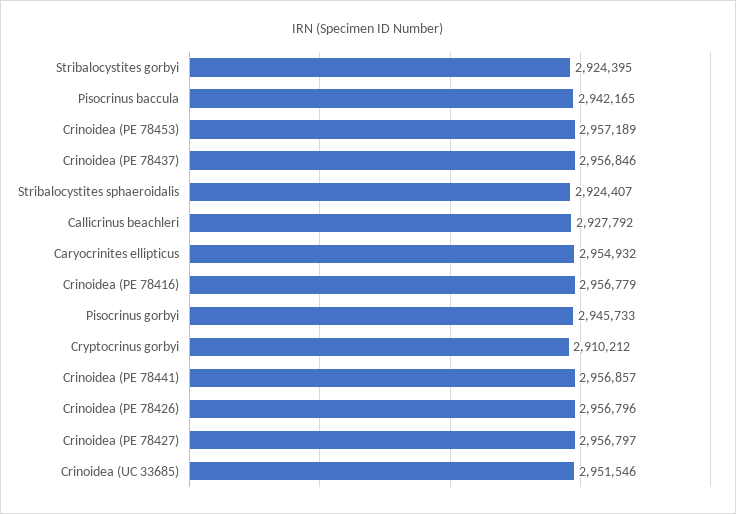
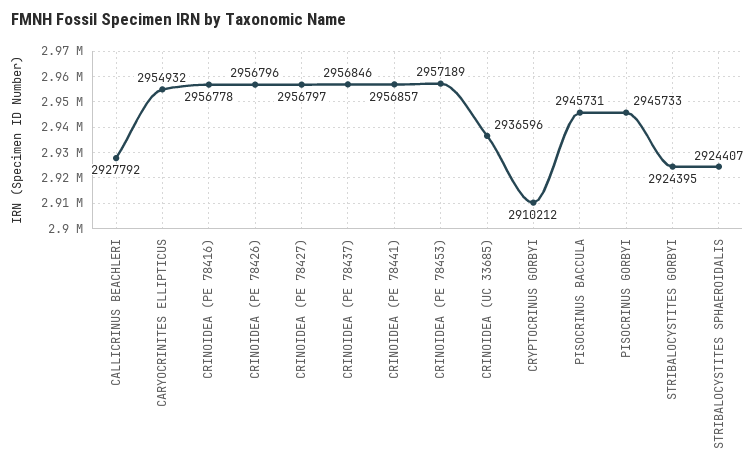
  {
    "Stribalocystites gorbyi": 2924395,
-   "Pisocrinus baccula": 2942165,
+   "Pisocrinus baccula": 2945731,
    "Crinoidea (PE 78453)": 2957189,
    "Crinoidea (PE 78437)": 2956846,
    "Stribalocystites sphaeroidalis": 2924407,
    "Callicrinus beachleri": 2927792,
    "Caryocrinites ellipticus": 2954932,
-   "Crinoidea (PE 78416)": 2956779,
+   "Crinoidea (PE 78416)": 2956778,
    "Pisocrinus gorbyi": 2945733,
    "Cryptocrinus gorbyi": 2910212,
    "Crinoidea (PE 78441)": 2956857,
    "Crinoidea (PE 78426)": 2956796,
    "Crinoidea (PE 78427)": 2956797,
-   "Crinoidea (UC 33685)": 2951546
+   "Crinoidea (UC 33685)": 2936596
  }

